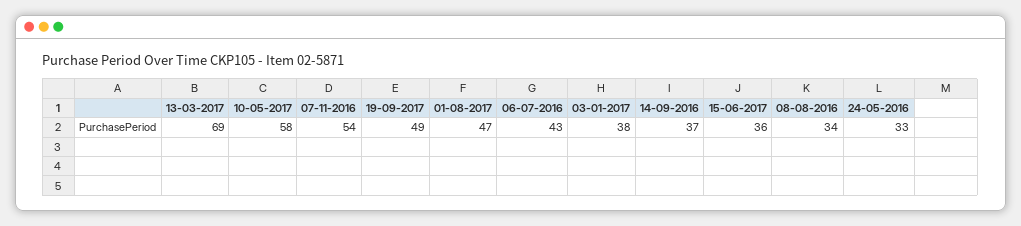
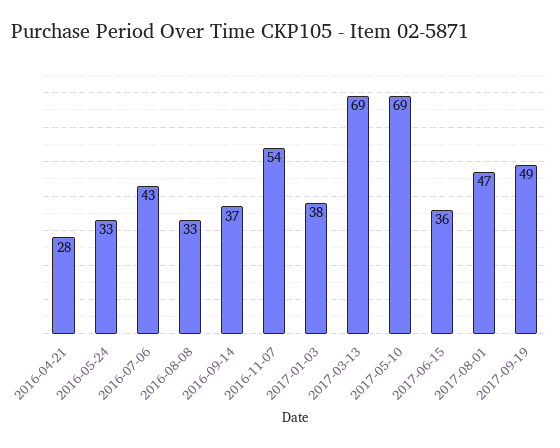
  {
    "13-03-2017": 69,
-   "10-05-2017": 58,
+   "10-05-2017": 69,
    "07-11-2016": 54,
    "19-09-2017": 49,
    "01-08-2017": 47,
    "06-07-2016": 43,
    "03-01-2017": 38,
    "14-09-2016": 37,
    "15-06-2017": 36,
-   "08-08-2016": 34,
+   "08-08-2016": 33,
-   "24-05-2016": 33
+   "24-05-2016": 33,
+   "2016-04-21": 28
  }

